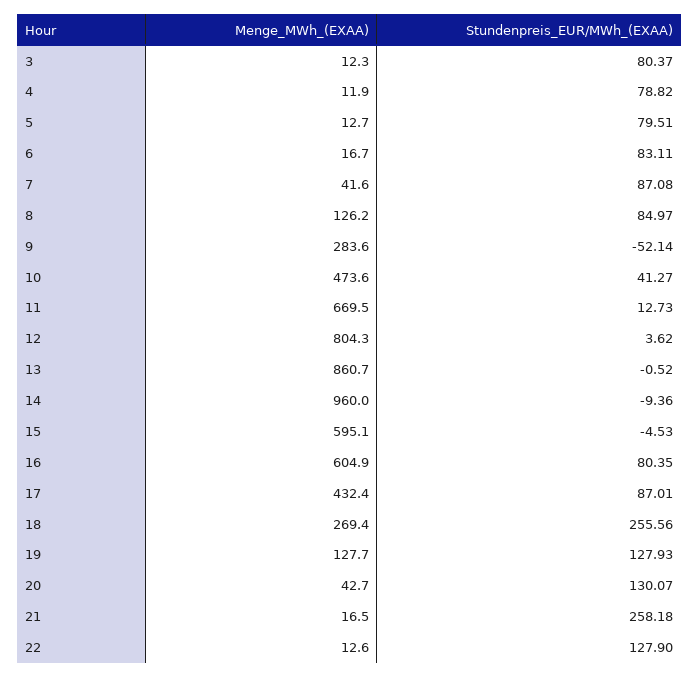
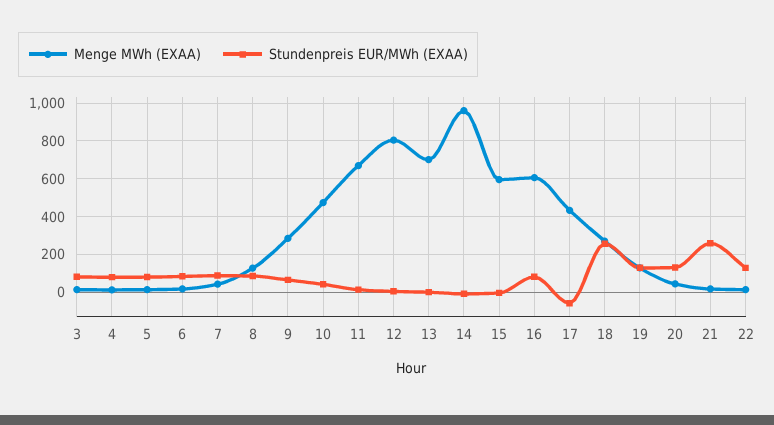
  {
    "Menge_MWh_(EXAA)": {
      "3": 12.3,
      "4": 11.9,
      "5": 12.7,
      "6": 16.7,
      "7": 41.6,
      "8": 126.2,
      "9": 283.6,
      "10": 473.6,
      "11": 669.5,
      "12": 804.3,
-     "13": 860.7,
+     "13": 700,
      "14": 960,
      "15": 595.1,
      "16": 604.9,
      "17": 432.4,
      "18": 269.4,
      "19": 127.7,
      "20": 42.7,
      "21": 16.5,
      "22": 12.6
    },
    "Stundenpreis_EUR/MWh_(EXAA)": {
      "3": 80.37,
      "4": 78.82,
      "5": 79.51,
      "6": 83.11,
      "7": 87.08,
      "8": 84.97,
-     "9": -52.14,
+     "9": 50,
      "10": 41.27,
      "11": 12.73,
      "12": 3.62,
      "13": -0.52,
      "14": -9.36,
      "15": -4.53,
      "16": 80.35,
-     "17": 87.01,
+     "17": -50,
      "18": 255.56,
      "19": 127.93,
      "20": 130.07,
      "21": 258.18,
      "22": 127.9
    }
  }

